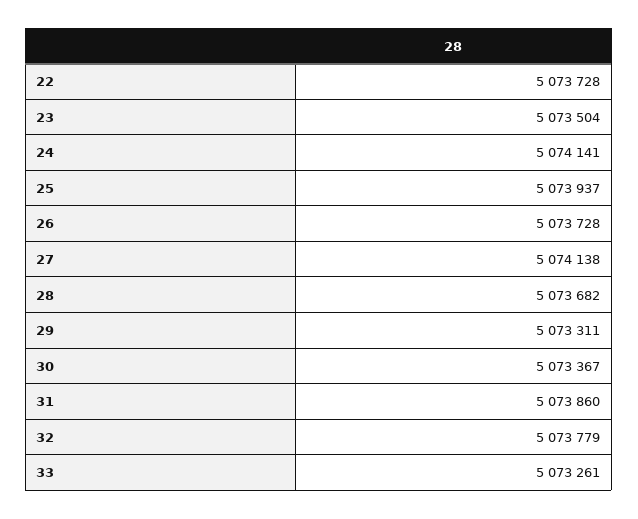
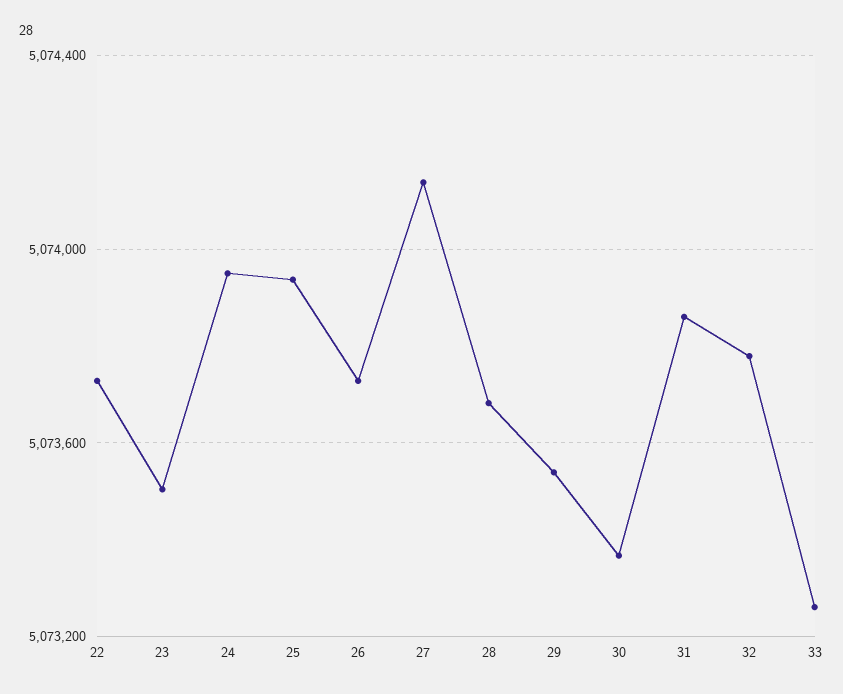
  {
    "22": 5073728,
    "23": 5073504,
-   "24": 5074141,
+   "24": 5073950,
    "25": 5073937,
    "26": 5073728,
    "27": 5074138,
    "28": 5073682,
-   "29": 5073311,
+   "29": 5073550,
    "30": 5073367,
    "31": 5073860,
    "32": 5073779,
    "33": 5073261
  }

